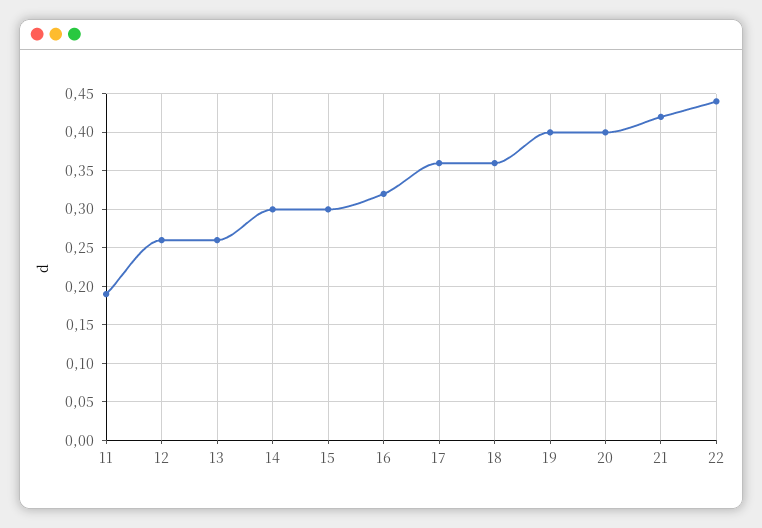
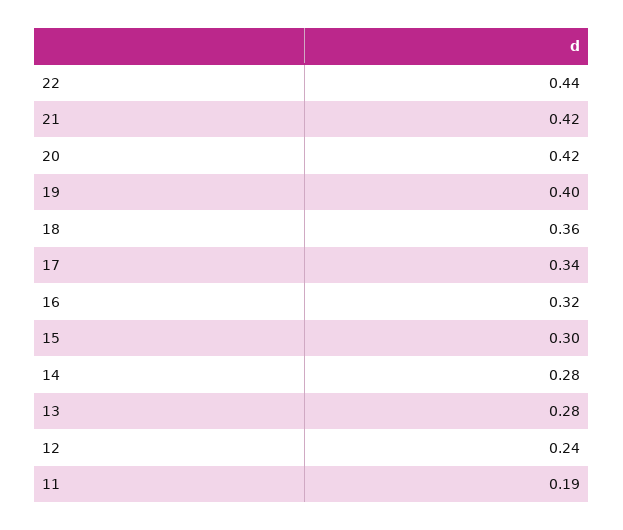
  {
    "11": 0.19,
-   "12": 0.26,
+   "12": 0.24,
-   "13": 0.26,
+   "13": 0.28,
-   "14": 0.3,
+   "14": 0.28,
    "15": 0.3,
    "16": 0.32,
-   "17": 0.36,
+   "17": 0.34,
    "18": 0.36,
    "19": 0.4,
-   "20": 0.4,
+   "20": 0.42,
    "21": 0.42,
    "22": 0.44
  }

